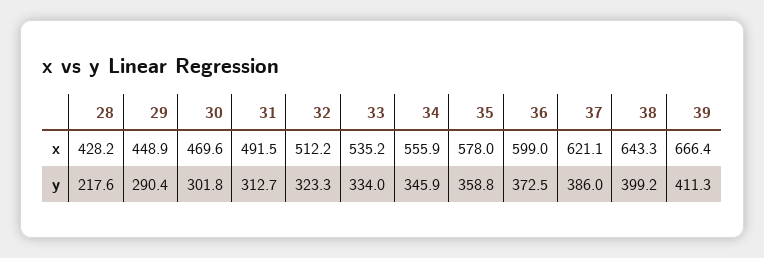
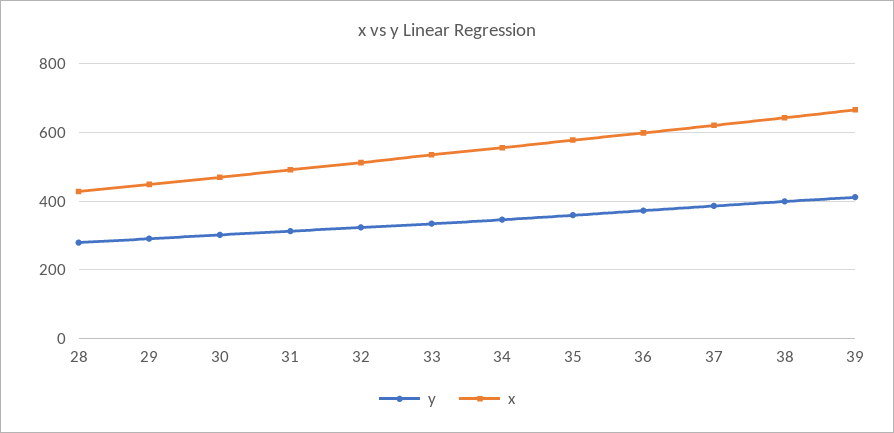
  {
    "x": {
      "28": 428.2,
      "29": 448.9,
      "30": 469.6,
      "31": 491.5,
      "32": 512.2,
      "33": 535.2,
      "34": 555.9,
      "35": 578,
      "36": 599,
      "37": 621.1,
      "38": 643.3,
      "39": 666.4
    },
    "y": {
-     "28": 217.6,
+     "28": 280,
      "29": 290.4,
      "30": 301.8,
      "31": 312.7,
      "32": 323.3,
      "33": 334,
      "34": 345.9,
      "35": 358.8,
      "36": 372.5,
      "37": 386,
      "38": 399.2,
      "39": 411.3
    }
  }

